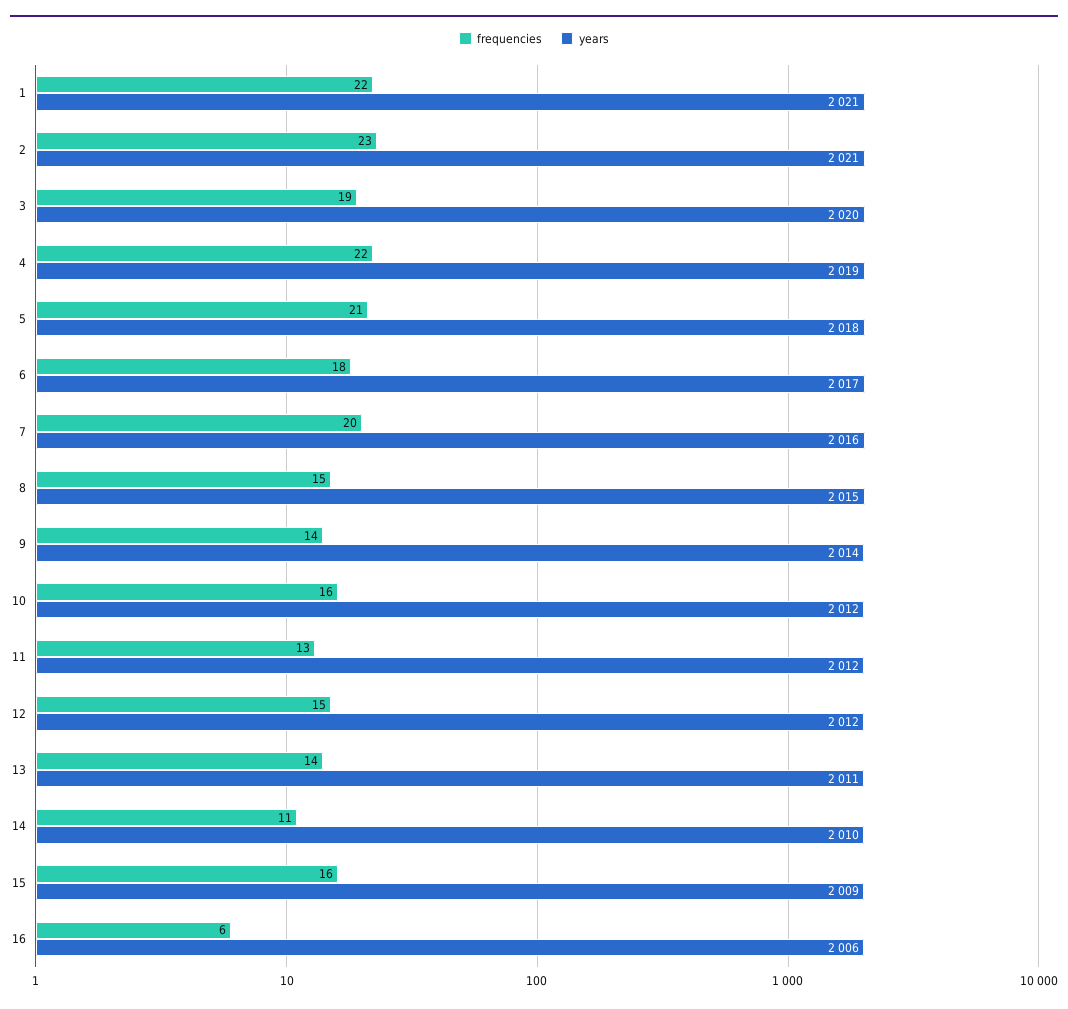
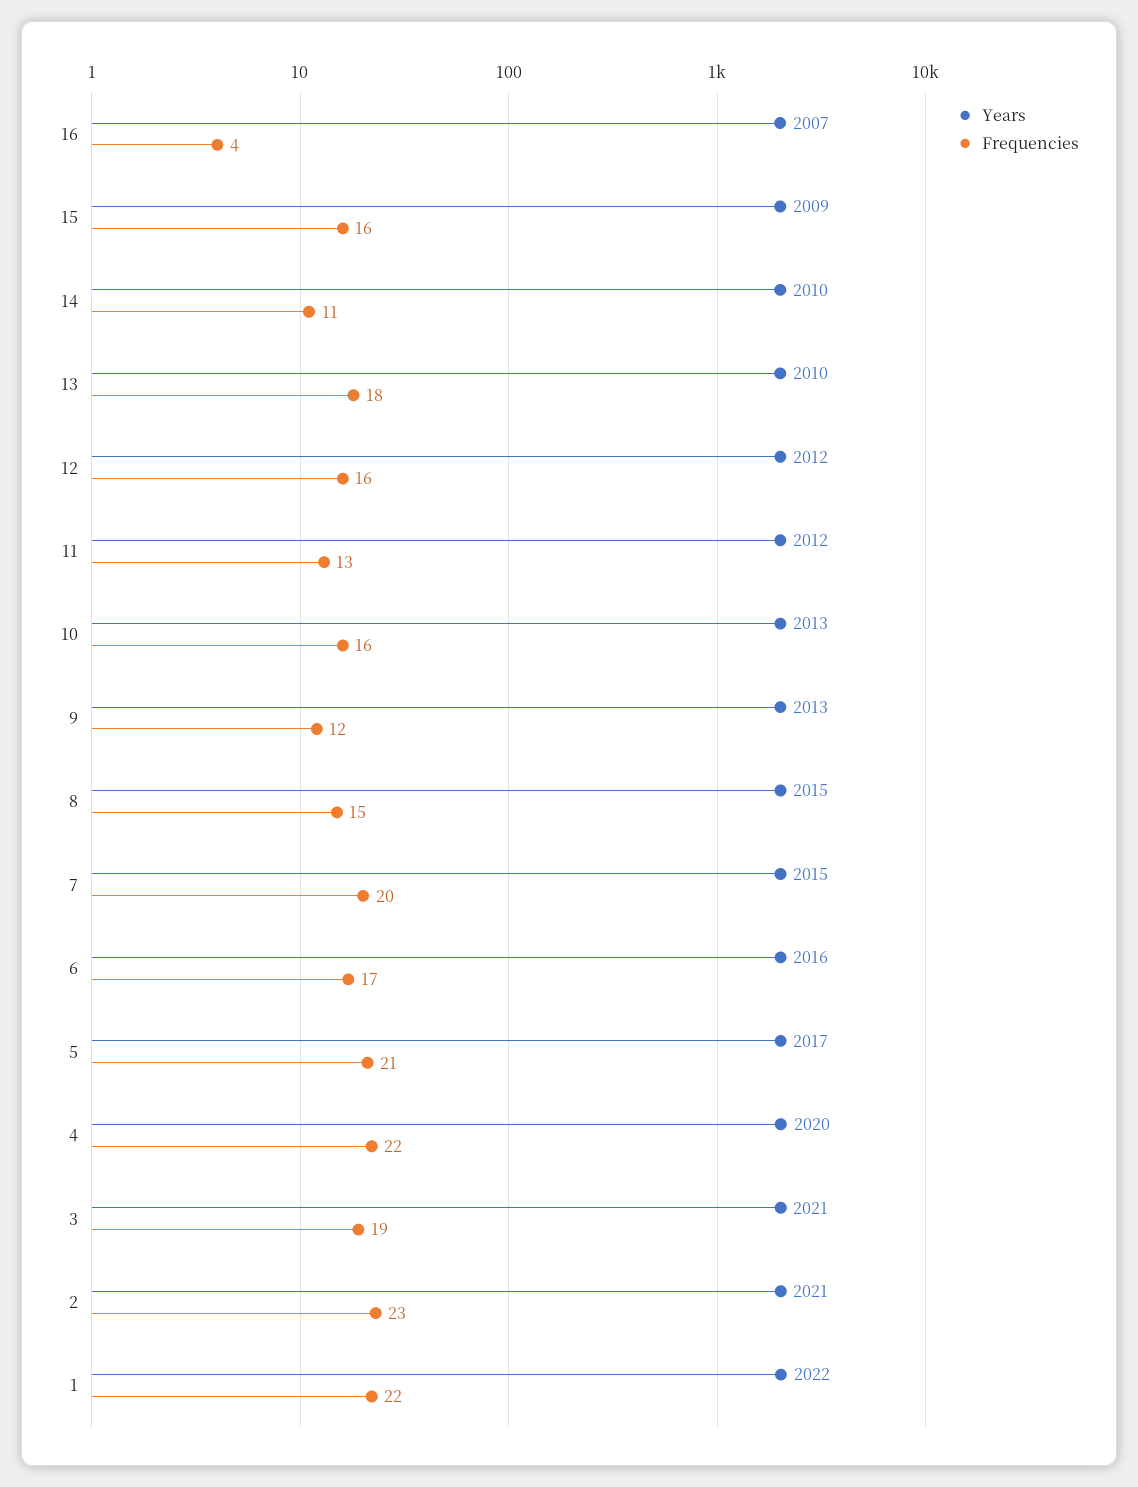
  {
    "frequencies": {
      "1": 22,
      "2": 23,
      "3": 19,
      "4": 22,
      "5": 21,
-     "6": 18,
+     "6": 17,
      "7": 20,
      "8": 15,
-     "9": 14,
+     "9": 12,
      "10": 16,
      "11": 13,
-     "12": 15,
+     "12": 16,
-     "13": 14,
+     "13": 18,
      "14": 11,
      "15": 16,
-     "16": 6
+     "16": 4
    },
    "years": {
-     "1": 2021,
+     "1": 2022,
      "2": 2021,
-     "3": 2020,
+     "3": 2021,
-     "4": 2019,
+     "4": 2020,
-     "5": 2018,
+     "5": 2017,
-     "6": 2017,
+     "6": 2016,
-     "7": 2016,
+     "7": 2015,
      "8": 2015,
-     "9": 2014,
+     "9": 2013,
-     "10": 2012,
+     "10": 2013,
      "11": 2012,
      "12": 2012,
-     "13": 2011,
+     "13": 2010,
      "14": 2010,
      "15": 2009,
-     "16": 2006
+     "16": 2007
    }
  }

